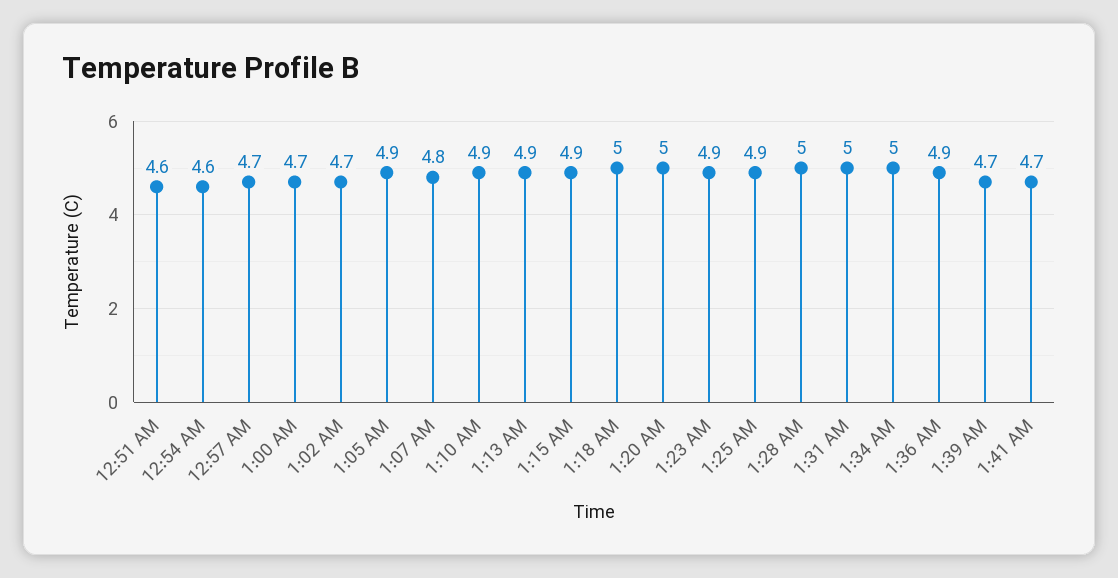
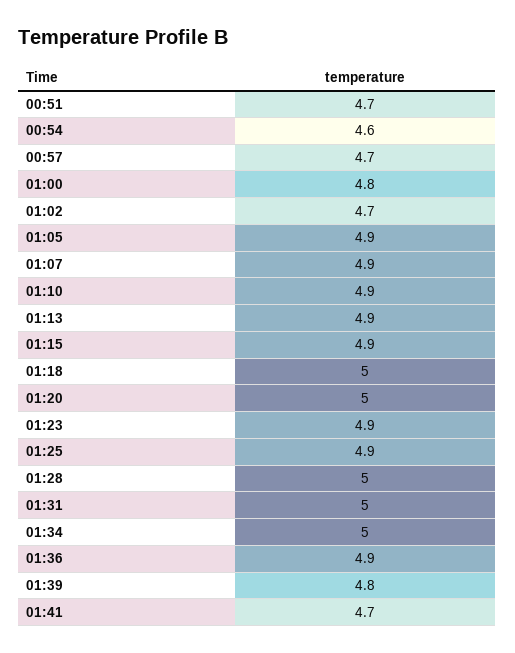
  {
-   "12:51 AM": 4.6,
+   "12:51 AM": 4.7,
    "12:54 AM": 4.6,
    "12:57 AM": 4.7,
-   "1:00 AM": 4.7,
+   "1:00 AM": 4.8,
    "1:02 AM": 4.7,
    "1:05 AM": 4.9,
-   "1:07 AM": 4.8,
+   "1:07 AM": 4.9,
    "1:10 AM": 4.9,
    "1:13 AM": 4.9,
    "1:15 AM": 4.9,
    "1:18 AM": 5,
    "1:20 AM": 5,
    "1:23 AM": 4.9,
    "1:25 AM": 4.9,
    "1:28 AM": 5,
    "1:31 AM": 5,
    "1:34 AM": 5,
    "1:36 AM": 4.9,
-   "1:39 AM": 4.7,
+   "1:39 AM": 4.8,
    "1:41 AM": 4.7
  }

